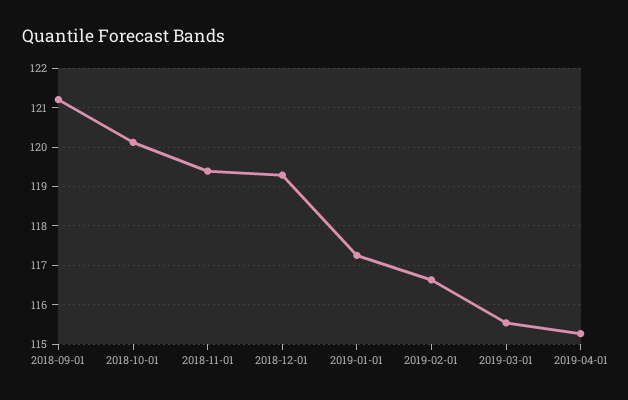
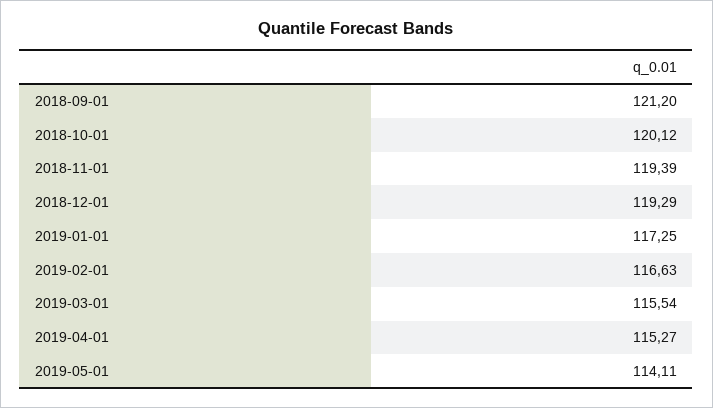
  {
    "2018-09-01": 121.2,
    "2018-10-01": 120.12,
    "2018-11-01": 119.39,
    "2018-12-01": 119.29,
    "2019-01-01": 117.25,
    "2019-02-01": 116.63,
    "2019-03-01": 115.54,
-   "2019-04-01": 115.27
+   "2019-04-01": 115.27,
+   "2019-05-01": 114.11
  }

